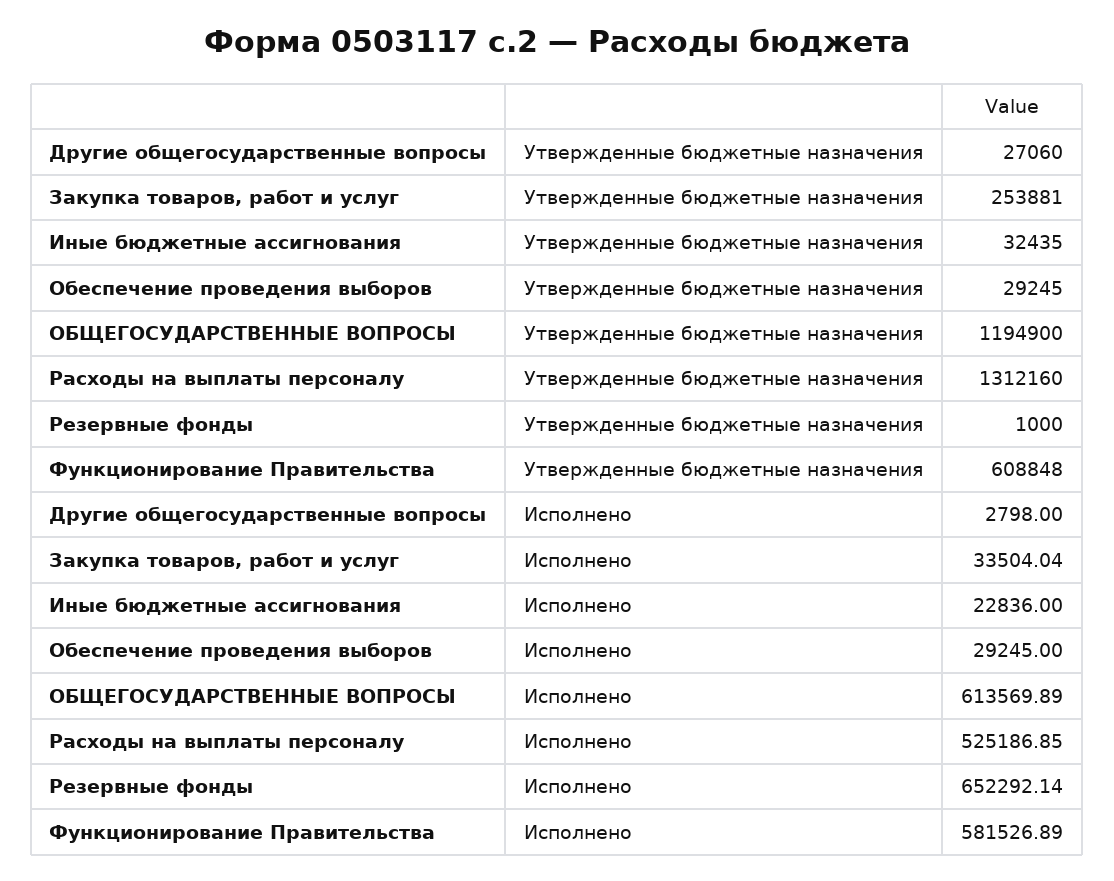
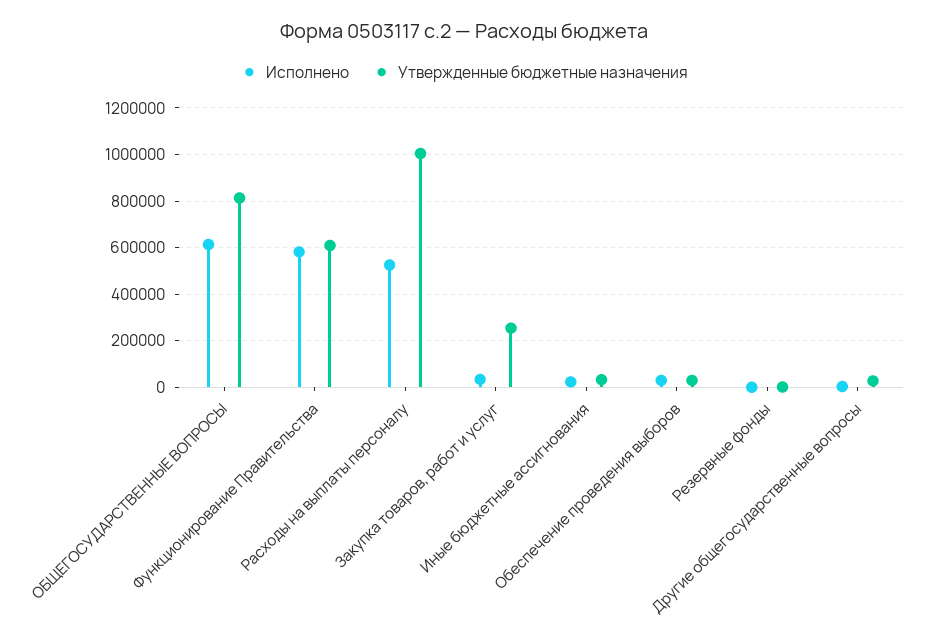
  {
    "Утвержденные бюджетные назначения": {
      "Другие общегосударственные вопросы": 27060,
      "Закупка товаров, работ и услуг": 253881,
      "Иные бюджетные ассигнования": 32435,
      "Обеспечение проведения выборов": 29245,
-     "ОБЩЕГОСУДАРСТВЕННЫЕ ВОПРОСЫ": 1194900,
+     "ОБЩЕГОСУДАРСТВЕННЫЕ ВОПРОСЫ": 800000,
-     "Расходы на выплаты персоналу": 1312160,
+     "Расходы на выплаты персоналу": 1000000,
      "Резервные фонды": 1000,
      "Функционирование Правительства": 608848
    },
    "Исполнено": {
      "Другие общегосударственные вопросы": 2798,
      "Закупка товаров, работ и услуг": 33504.04,
      "Иные бюджетные ассигнования": 22836,
      "Обеспечение проведения выборов": 29245,
      "ОБЩЕГОСУДАРСТВЕННЫЕ ВОПРОСЫ": 613569.89,
      "Расходы на выплаты персоналу": 525186.85,
-     "Резервные фонды": 652292.14,
+     "Резервные фонды": 0,
      "Функционирование Правительства": 581526.89
    }
  }

